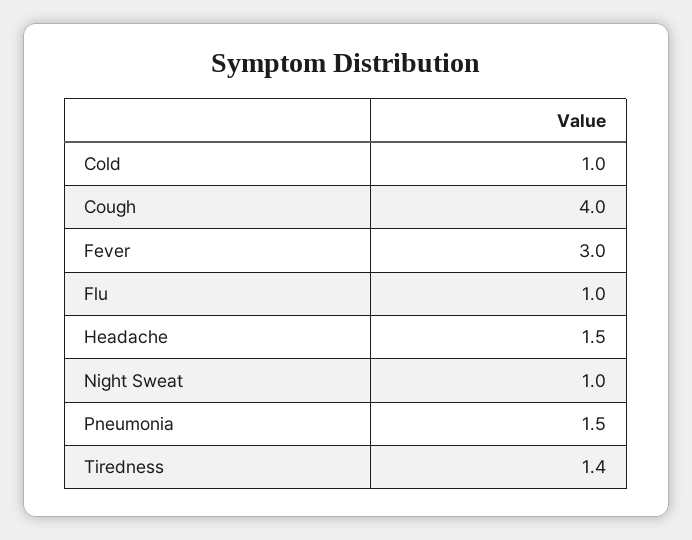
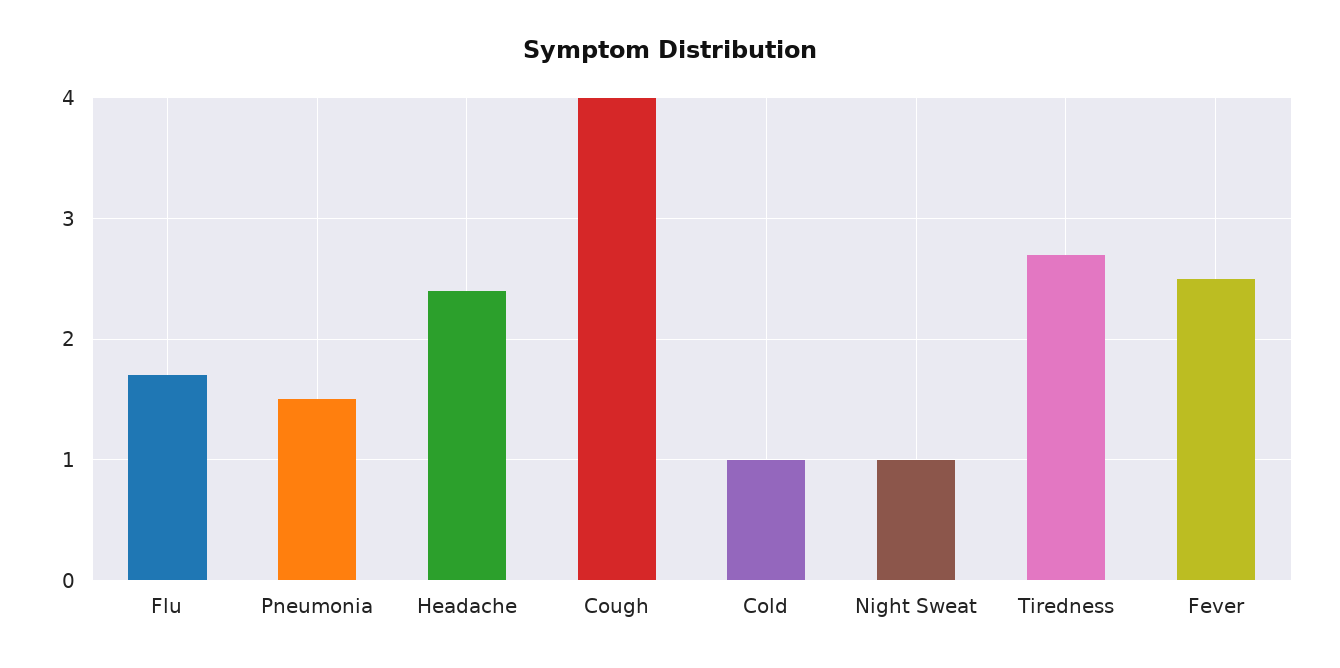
  {
    "Cold": 1,
    "Cough": 4,
-   "Fever": 3,
+   "Fever": 2.5,
-   "Flu": 1,
+   "Flu": 1.7,
-   "Headache": 1.5,
+   "Headache": 2.4,
    "Night Sweat": 1,
    "Pneumonia": 1.5,
-   "Tiredness": 1.4
+   "Tiredness": 2.7
  }

